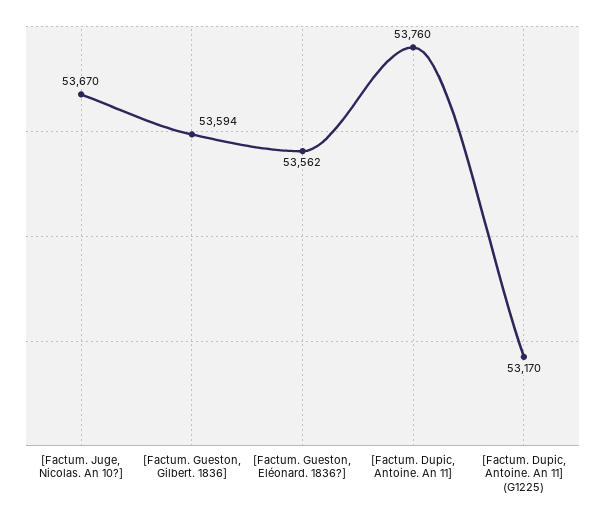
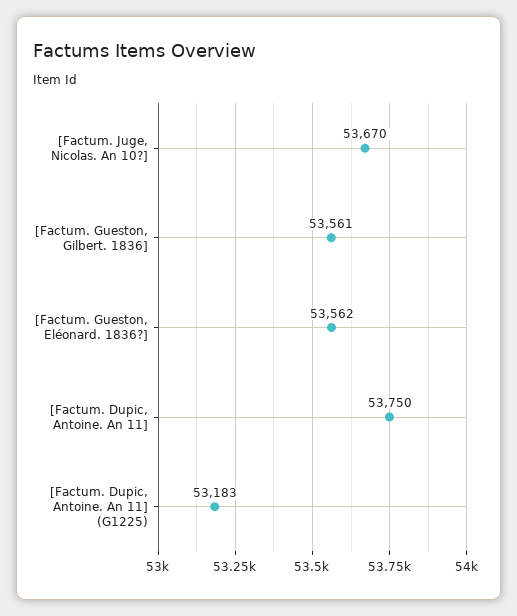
  {
    "[Factum. Juge, Nicolas. An 10?]": 53670,
-   "[Factum. Gueston, Gilbert. 1836]": 53594,
+   "[Factum. Gueston, Gilbert. 1836]": 53561,
    "[Factum. Gueston, Eléonard. 1836?]": 53562,
-   "[Factum. Dupic, Antoine. An 11]": 53760,
+   "[Factum. Dupic, Antoine. An 11]": 53750,
-   "[Factum. Dupic, Antoine. An 11] (G1225)": 53170
+   "[Factum. Dupic, Antoine. An 11] (G1225)": 53183
  }

